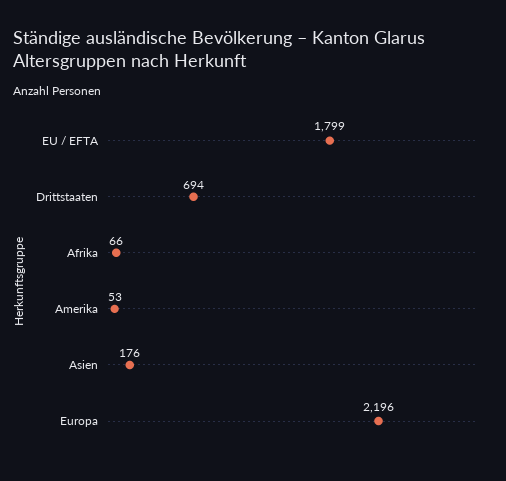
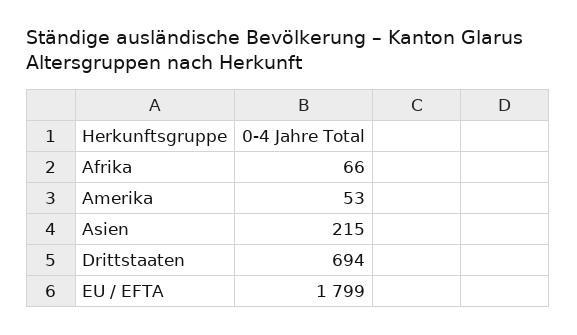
  {
    "EU / EFTA": 1799,
    "Drittstaaten": 694,
    "Afrika": 66,
    "Amerika": 53,
-   "Asien": 176,
+   "Asien": 215
-   "Europa": 2196
  }

